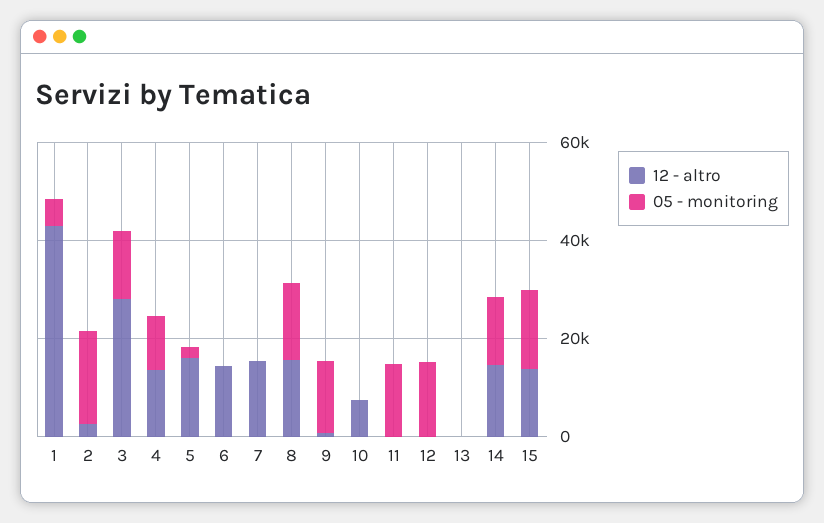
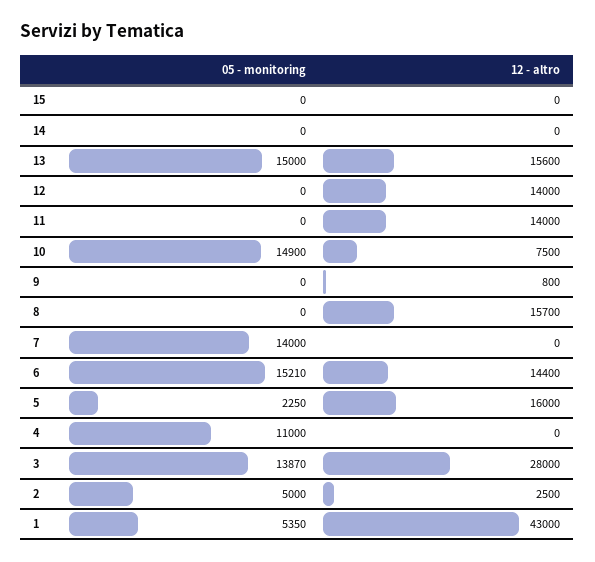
  {
    "12 - altro": {
      "1": 43000,
      "2": 2500,
      "3": 28000,
-     "4": 15000,
+     "4": 0,
      "5": 16000,
      "6": 14400,
-     "7": 15000,
+     "7": 0,
      "8": 15700,
      "9": 800,
      "10": 7500,
-     "11": 0,
+     "11": 14000,
-     "12": 0,
+     "12": 14000,
-     "13": 0,
+     "13": 15600,
-     "14": 15000,
+     "14": 0,
-     "15": 15000
+     "15": 0
    },
    "05 - monitoring": {
      "1": 5350,
-     "2": 20000,
+     "2": 5000,
      "3": 13870,
      "4": 11000,
      "5": 2250,
-     "6": 0,
+     "6": 15210,
-     "7": 0,
+     "7": 14000,
-     "8": 15000,
+     "8": 0,
-     "9": 15000,
+     "9": 0,
-     "10": 0,
+     "10": 14900,
-     "11": 15000,
+     "11": 0,
-     "12": 15000,
+     "12": 0,
-     "13": 0,
+     "13": 15000,
-     "14": 15000,
+     "14": 0,
-     "15": 15000
+     "15": 0
    }
  }

